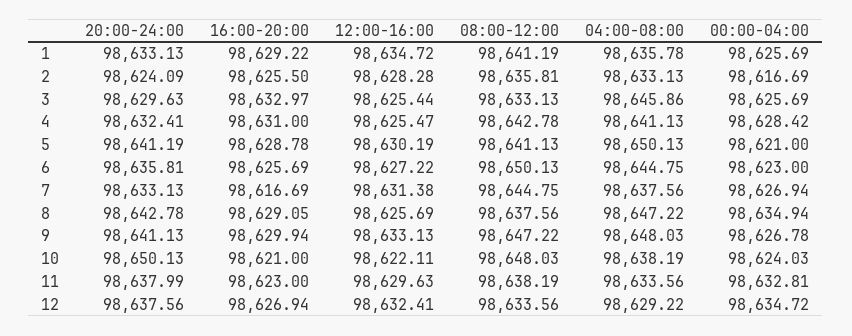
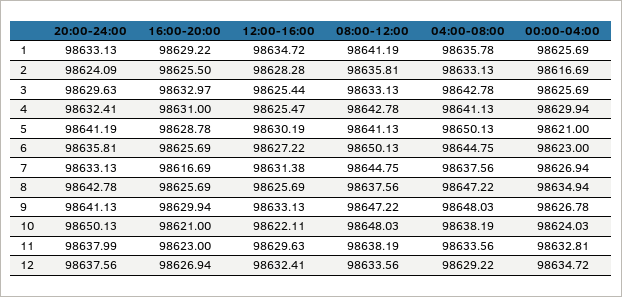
  {
    "20:00-24:00": {
      "1": 98633.13,
      "2": 98624.09,
      "3": 98629.63,
      "4": 98632.41,
      "5": 98641.19,
      "6": 98635.81,
      "7": 98633.13,
      "8": 98642.78,
      "9": 98641.13,
      "10": 98650.13,
      "11": 98637.99,
      "12": 98637.56
    },
    "16:00-20:00": {
      "1": 98629.22,
      "2": 98625.5,
      "3": 98632.97,
      "4": 98631,
      "5": 98628.78,
      "6": 98625.69,
      "7": 98616.69,
-     "8": 98629.05,
+     "8": 98625.69,
      "9": 98629.94,
      "10": 98621,
      "11": 98623,
      "12": 98626.94
    },
    "12:00-16:00": {
      "1": 98634.72,
      "2": 98628.28,
      "3": 98625.44,
      "4": 98625.47,
      "5": 98630.19,
      "6": 98627.22,
      "7": 98631.38,
      "8": 98625.69,
      "9": 98633.13,
      "10": 98622.11,
      "11": 98629.63,
      "12": 98632.41
    },
    "08:00-12:00": {
      "1": 98641.19,
      "2": 98635.81,
      "3": 98633.13,
      "4": 98642.78,
      "5": 98641.13,
      "6": 98650.13,
      "7": 98644.75,
      "8": 98637.56,
      "9": 98647.22,
      "10": 98648.03,
      "11": 98638.19,
      "12": 98633.56
    },
    "04:00-08:00": {
      "1": 98635.78,
      "2": 98633.13,
-     "3": 98645.86,
+     "3": 98642.78,
      "4": 98641.13,
      "5": 98650.13,
      "6": 98644.75,
      "7": 98637.56,
      "8": 98647.22,
      "9": 98648.03,
      "10": 98638.19,
      "11": 98633.56,
      "12": 98629.22
    },
    "00:00-04:00": {
      "1": 98625.69,
      "2": 98616.69,
      "3": 98625.69,
-     "4": 98628.42,
+     "4": 98629.94,
      "5": 98621,
      "6": 98623,
      "7": 98626.94,
      "8": 98634.94,
      "9": 98626.78,
      "10": 98624.03,
      "11": 98632.81,
      "12": 98634.72
    }
  }

